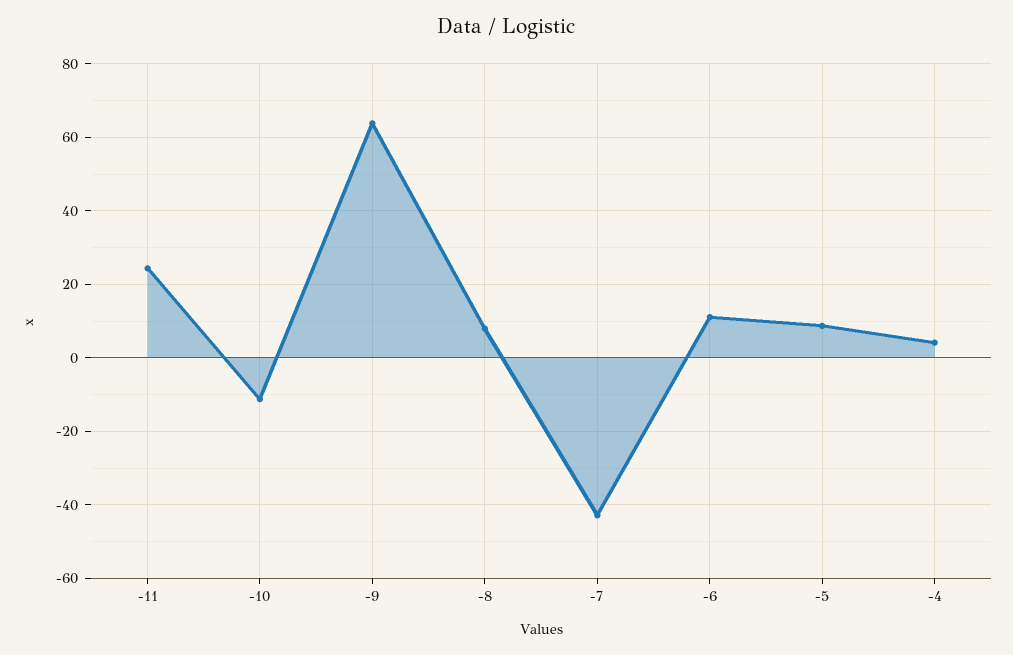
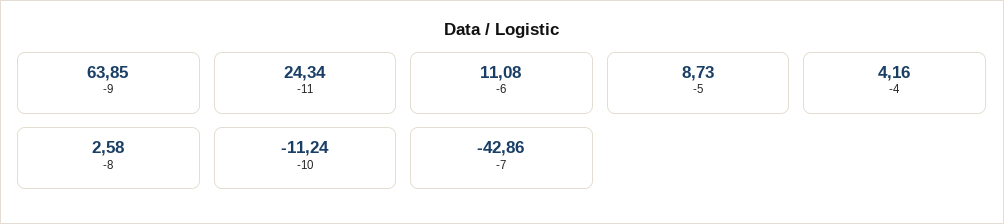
  {
    "-11": 24.34,
    "-10": -11.24,
    "-9": 63.85,
-   "-8": 8,
+   "-8": 2.58,
    "-7": -42.86,
    "-6": 11.08,
    "-5": 8.73,
    "-4": 4.16
  }

